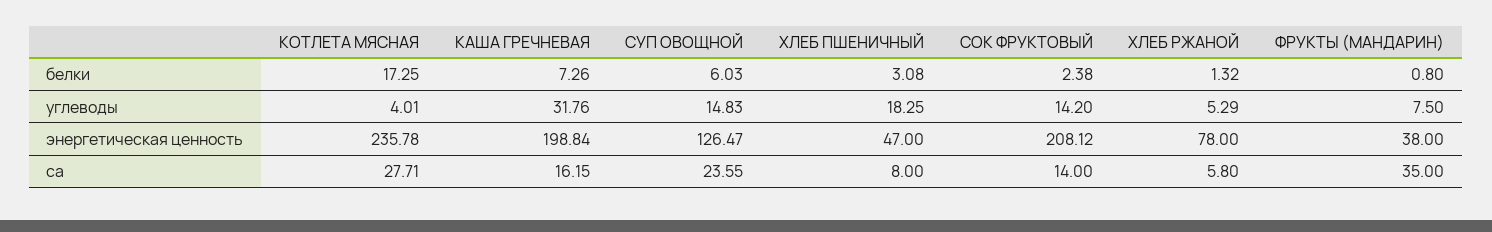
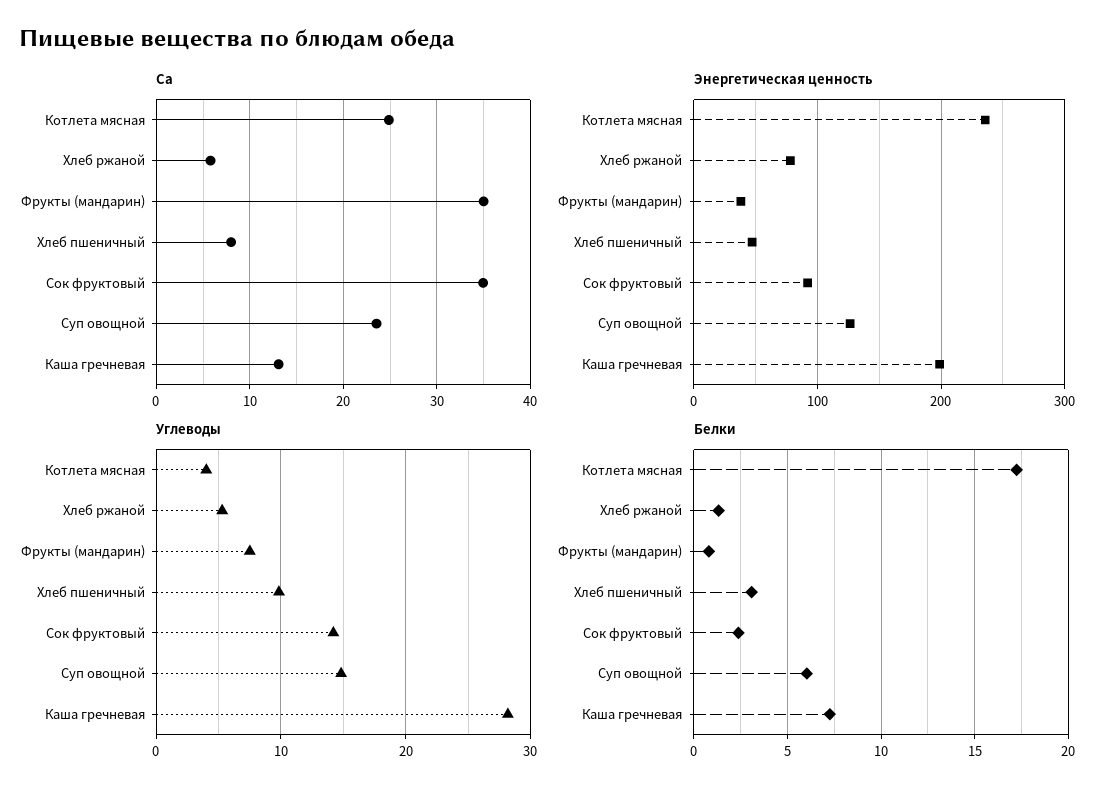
  {
    "белки": {
      "КОТЛЕТА МЯСНАЯ": 17.25,
      "КАША ГРЕЧНЕВАЯ": 7.26,
      "СУП ОВОЩНОЙ": 6.03,
      "ХЛЕБ ПШЕНИЧНЫЙ": 3.08,
      "СОК ФРУКТОВЫЙ": 2.38,
      "ХЛЕБ РЖАНОЙ": 1.32,
      "ФРУКТЫ (МАНДАРИН)": 0.8
    },
    "углеводы": {
      "КОТЛЕТА МЯСНАЯ": 4.01,
-     "КАША ГРЕЧНЕВАЯ": 31.76,
+     "КАША ГРЕЧНЕВАЯ": 28,
      "СУП ОВОЩНОЙ": 14.83,
-     "ХЛЕБ ПШЕНИЧНЫЙ": 18.25,
+     "ХЛЕБ ПШЕНИЧНЫЙ": 10,
      "СОК ФРУКТОВЫЙ": 14.2,
      "ХЛЕБ РЖАНОЙ": 5.29,
      "ФРУКТЫ (МАНДАРИН)": 7.5
    },
    "энергетическая ценность": {
      "КОТЛЕТА МЯСНАЯ": 235.78,
      "КАША ГРЕЧНЕВАЯ": 198.84,
      "СУП ОВОЩНОЙ": 126.47,
      "ХЛЕБ ПШЕНИЧНЫЙ": 47,
-     "СОК ФРУКТОВЫЙ": 208.12,
+     "СОК ФРУКТОВЫЙ": 90,
      "ХЛЕБ РЖАНОЙ": 78,
      "ФРУКТЫ (МАНДАРИН)": 38
    },
    "ca": {
-     "КОТЛЕТА МЯСНАЯ": 27.71,
+     "КОТЛЕТА МЯСНАЯ": 25,
-     "КАША ГРЕЧНЕВАЯ": 16.15,
+     "КАША ГРЕЧНЕВАЯ": 13,
      "СУП ОВОЩНОЙ": 23.55,
      "ХЛЕБ ПШЕНИЧНЫЙ": 8,
-     "СОК ФРУКТОВЫЙ": 14,
+     "СОК ФРУКТОВЫЙ": 35,
      "ХЛЕБ РЖАНОЙ": 5.8,
      "ФРУКТЫ (МАНДАРИН)": 35
    }
  }

